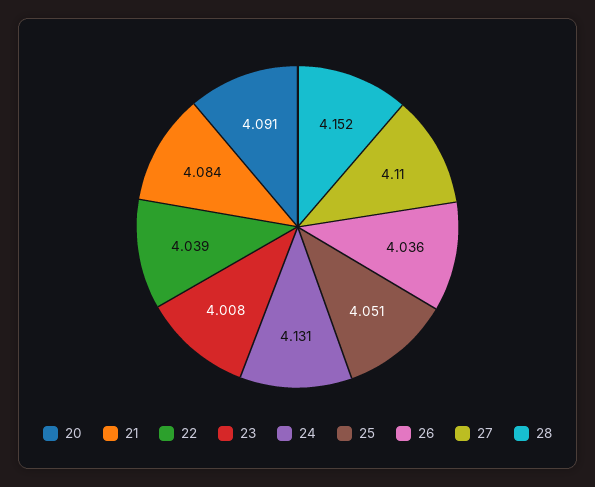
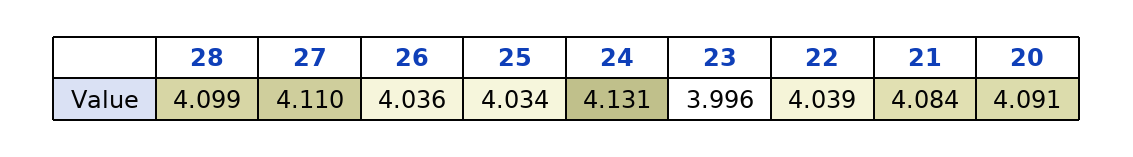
  {
    "20": 4.091,
    "21": 4.084,
    "22": 4.039,
-   "23": 4.008,
+   "23": 3.996,
    "24": 4.131,
-   "25": 4.051,
+   "25": 4.034,
    "26": 4.036,
    "27": 4.11,
-   "28": 4.152
+   "28": 4.099
  }

